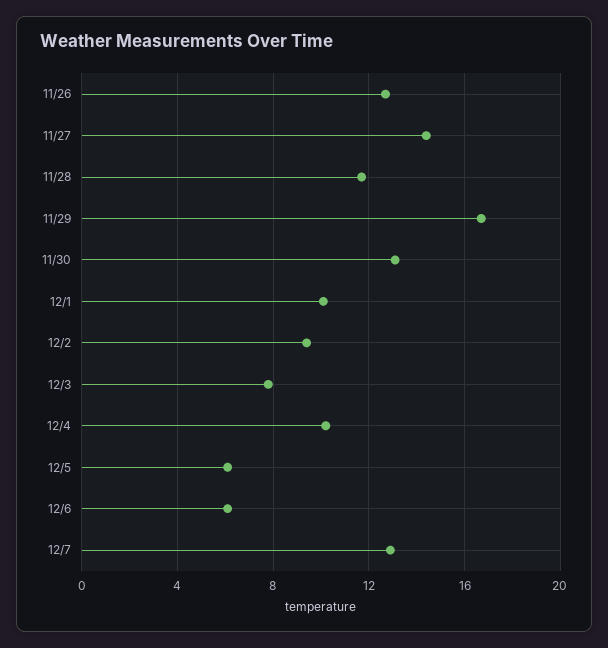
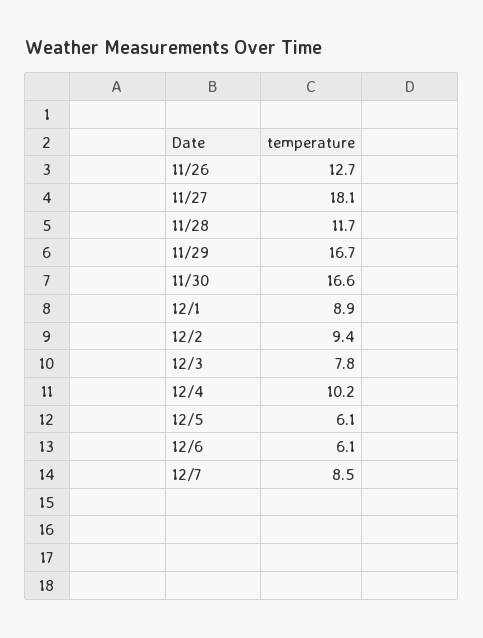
  {
    "11/26": 12.7,
-   "11/27": 14.5,
+   "11/27": 18.1,
    "11/28": 11.7,
    "11/29": 16.7,
-   "11/30": 13,
+   "11/30": 16.6,
-   "12/1": 10,
+   "12/1": 8.9,
    "12/2": 9.4,
    "12/3": 7.8,
    "12/4": 10.2,
    "12/5": 6.1,
    "12/6": 6.1,
-   "12/7": 13
+   "12/7": 8.5
  }

